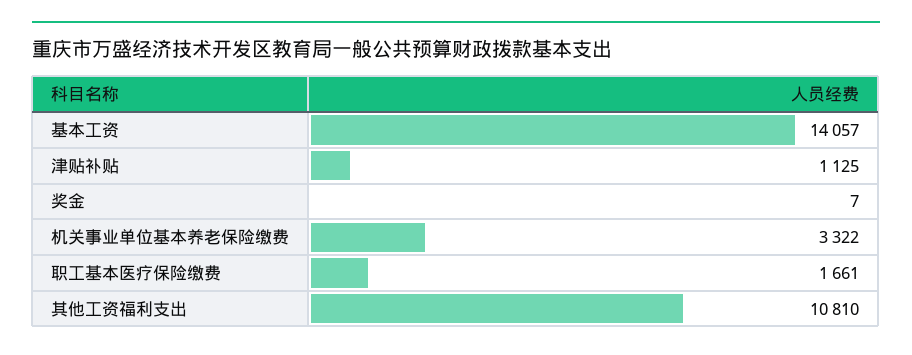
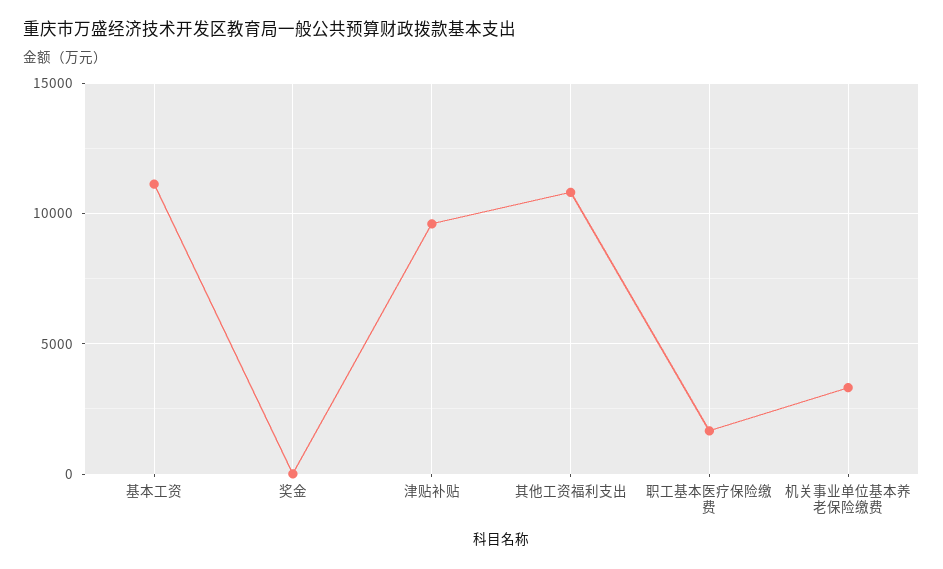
  {
-   "基本工资": 14057,
+   "基本工资": 11000,
-   "津贴补贴": 1125,
+   "津贴补贴": 9500,
    "奖金": 7,
    "机关事业单位基本养老保险缴费": 3322,
    "职工基本医疗保险缴费": 1661,
    "其他工资福利支出": 10810
  }

